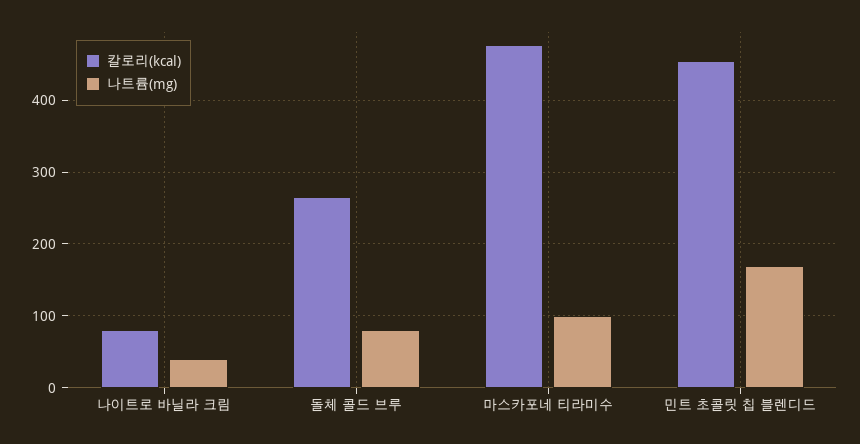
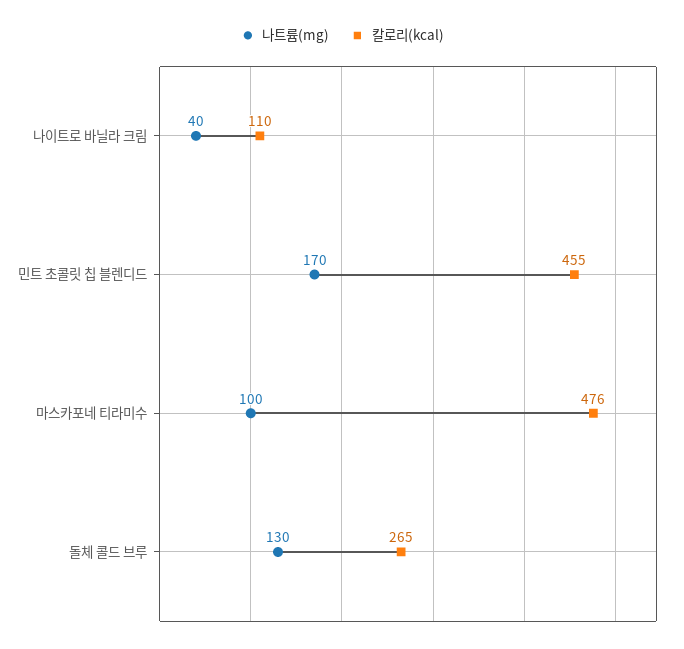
  {
    "칼로리(kcal)": {
-     "나이트로 바닐라 크림": 80,
+     "나이트로 바닐라 크림": 110,
      "돌체 콜드 브루": 265,
      "마스카포네 티라미수": 476,
      "민트 초콜릿 칩 블렌디드": 455
    },
    "나트륨(mg)": {
      "나이트로 바닐라 크림": 40,
-     "돌체 콜드 브루": 80,
+     "돌체 콜드 브루": 130,
      "마스카포네 티라미수": 100,
      "민트 초콜릿 칩 블렌디드": 170
    }
  }

